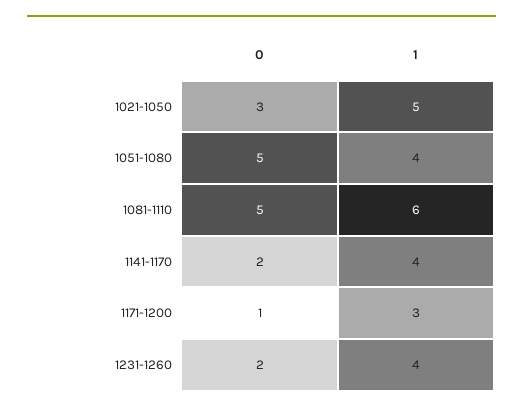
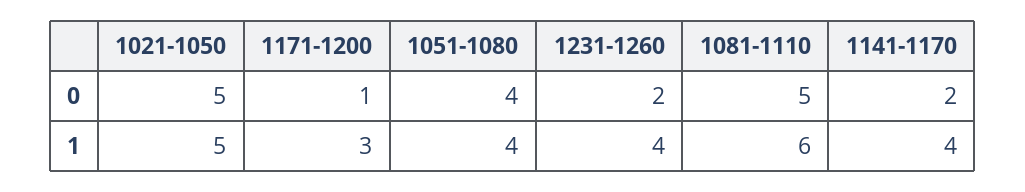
  {
    "0": {
-     "1021-1050": 3,
+     "1021-1050": 5,
-     "1051-1080": 5,
+     "1051-1080": 4,
      "1081-1110": 5,
      "1141-1170": 2,
      "1171-1200": 1,
      "1231-1260": 2
    },
    "1": {
      "1021-1050": 5,
      "1051-1080": 4,
      "1081-1110": 6,
      "1141-1170": 4,
      "1171-1200": 3,
      "1231-1260": 4
    }
  }

